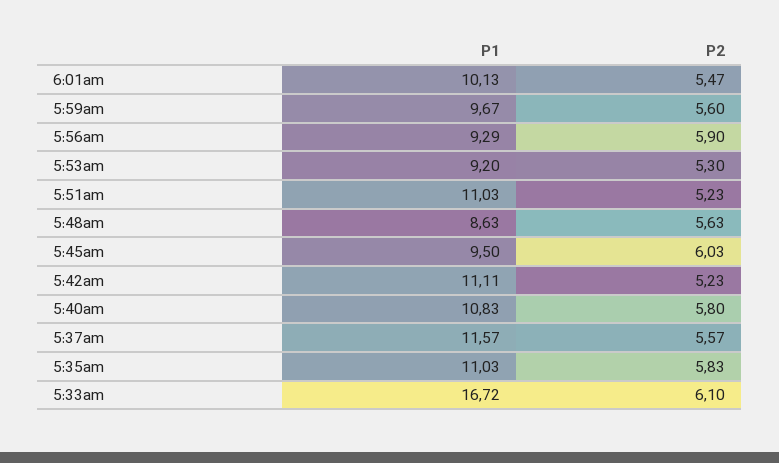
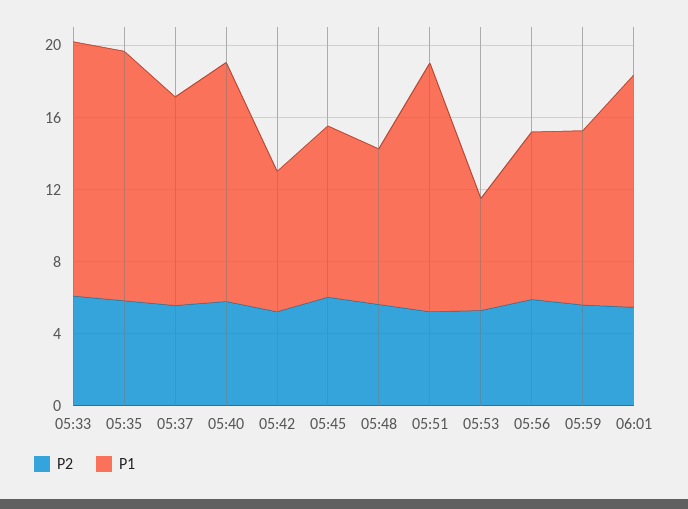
  {
    "P1": {
-     "6:01am": 10.13,
+     "6:01am": 13,
      "5:59am": 9.67,
      "5:56am": 9.29,
-     "5:53am": 9.2,
+     "5:53am": 6,
-     "5:51am": 11.03,
+     "5:51am": 14,
      "5:48am": 8.63,
      "5:45am": 9.5,
-     "5:42am": 11.11,
+     "5:42am": 8,
-     "5:40am": 10.83,
+     "5:40am": 13,
      "5:37am": 11.57,
-     "5:35am": 11.03,
+     "5:35am": 14,
-     "5:33am": 16.72
+     "5:33am": 14
    },
    "P2": {
      "6:01am": 5.47,
      "5:59am": 5.6,
      "5:56am": 5.9,
      "5:53am": 5.3,
      "5:51am": 5.23,
      "5:48am": 5.63,
      "5:45am": 6.03,
      "5:42am": 5.23,
      "5:40am": 5.8,
      "5:37am": 5.57,
      "5:35am": 5.83,
      "5:33am": 6.1
    }
  }

